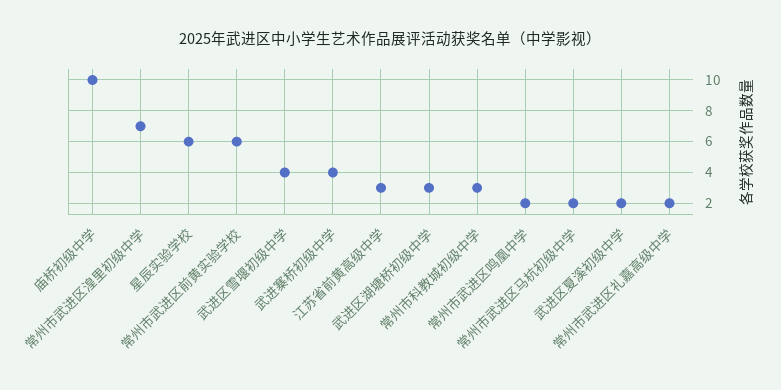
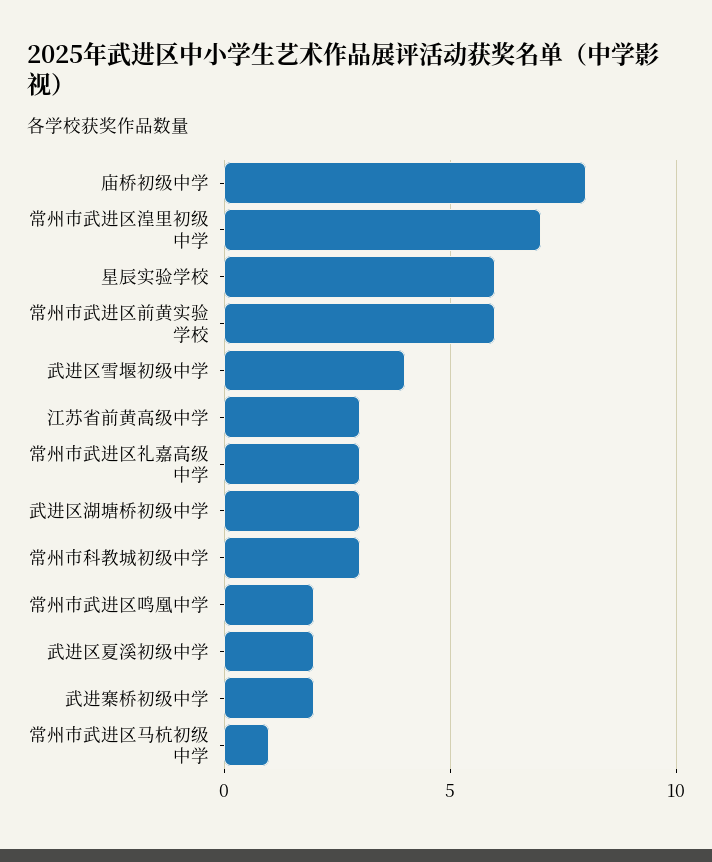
  {
-   "庙桥初级中学": 10,
+   "庙桥初级中学": 8,
    "常州市武进区湟里初级中学": 7,
    "星辰实验学校": 6,
    "常州市武进区前黄实验学校": 6,
    "武进区雪堰初级中学": 4,
-   "武进寨桥初级中学": 4,
+   "武进寨桥初级中学": 2,
    "江苏省前黄高级中学": 3,
    "武进区湖塘桥初级中学": 3,
    "常州市科教城初级中学": 3,
    "常州市武进区鸣凰中学": 2,
-   "常州市武进区马杭初级中学": 2,
+   "常州市武进区马杭初级中学": 1,
    "武进区夏溪初级中学": 2,
-   "常州市武进区礼嘉高级中学": 2
+   "常州市武进区礼嘉高级中学": 3
  }

